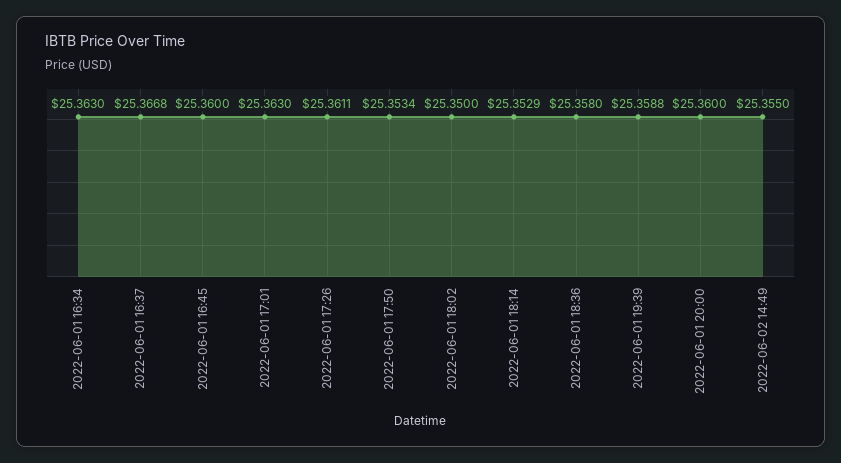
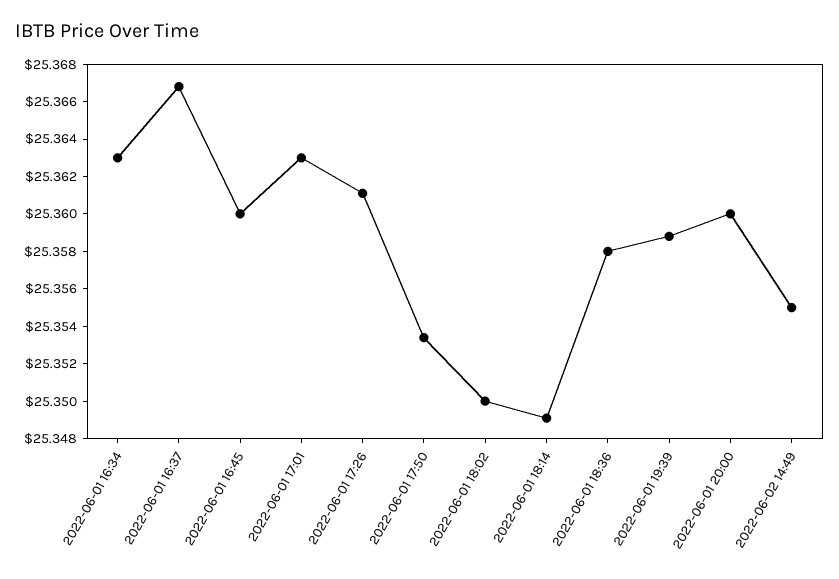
  {
    "2022-06-01 16:34": 25.363,
    "2022-06-01 16:37": 25.3668,
    "2022-06-01 16:45": 25.36,
    "2022-06-01 17:01": 25.363,
    "2022-06-01 17:26": 25.3611,
    "2022-06-01 17:50": 25.3534,
    "2022-06-01 18:02": 25.35,
-   "2022-06-01 18:14": 25.3529,
+   "2022-06-01 18:14": 25.349,
    "2022-06-01 18:36": 25.358,
    "2022-06-01 19:39": 25.3588,
    "2022-06-01 20:00": 25.36,
    "2022-06-02 14:49": 25.355
  }

